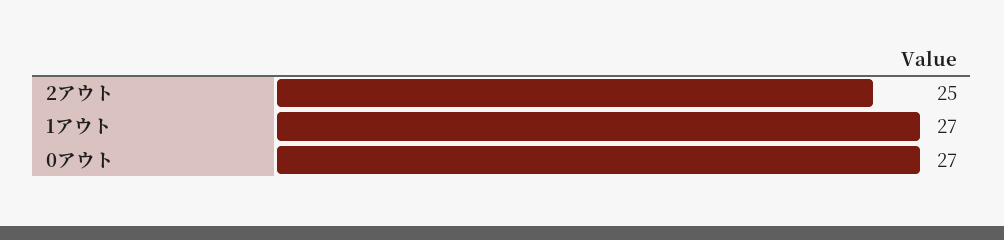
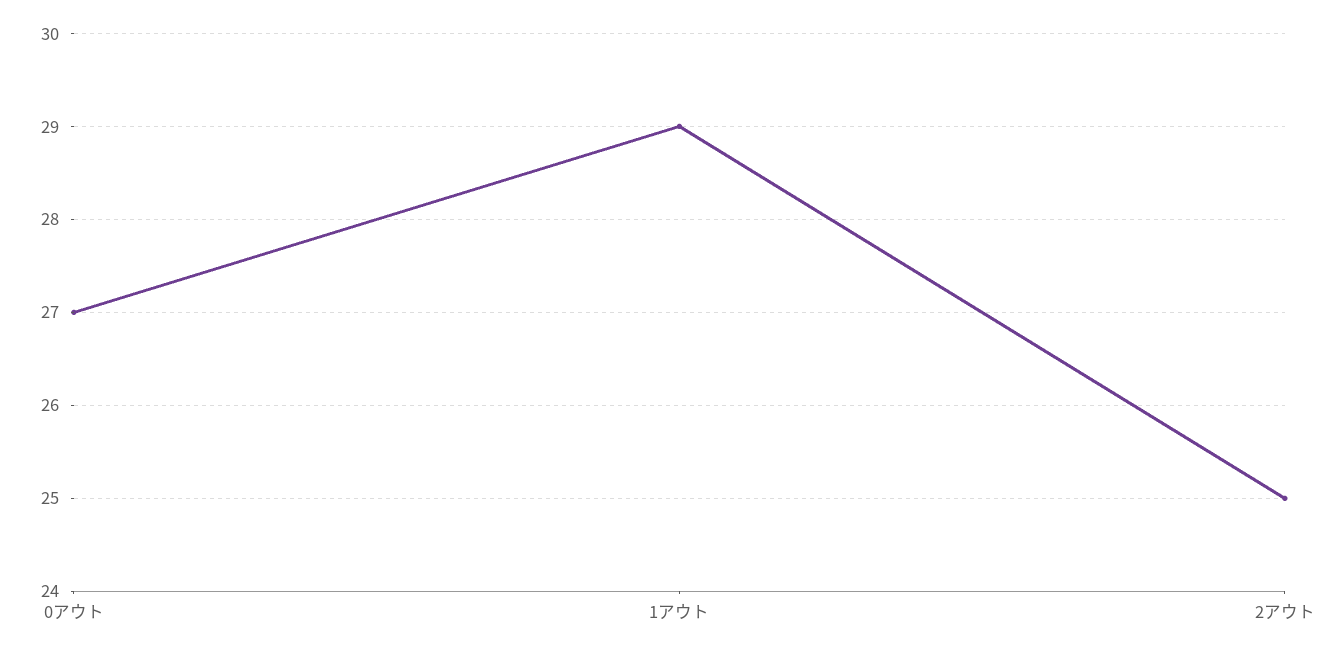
  {
    "2アウト": 25,
-   "1アウト": 27,
+   "1アウト": 29,
    "0アウト": 27
  }

